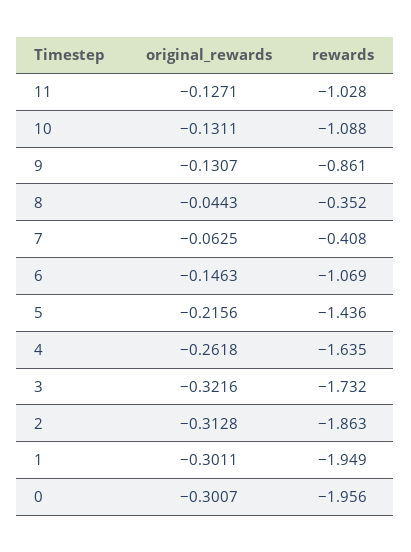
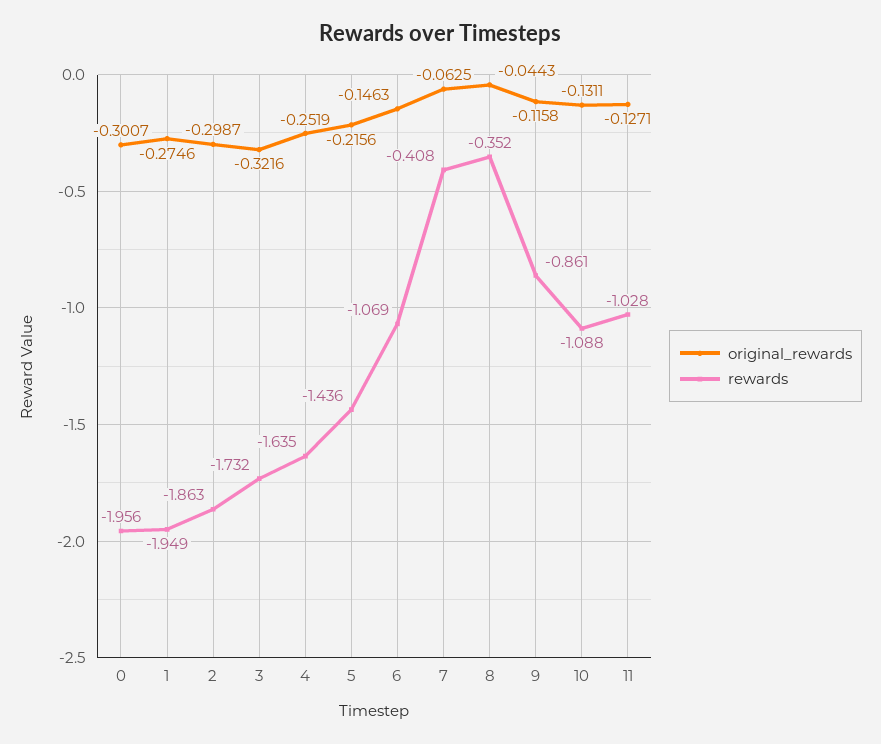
  {
    "original_rewards": {
      "11": -0.1271,
      "10": -0.1311,
-     "9": -0.1307,
+     "9": -0.1158,
      "8": -0.0443,
      "7": -0.0625,
      "6": -0.1463,
      "5": -0.2156,
-     "4": -0.2618,
+     "4": -0.2519,
      "3": -0.3216,
-     "2": -0.3128,
+     "2": -0.2987,
-     "1": -0.3011,
+     "1": -0.2746,
      "0": -0.3007
    },
    "rewards": {
      "11": -1.028,
      "10": -1.088,
      "9": -0.861,
      "8": -0.352,
      "7": -0.408,
      "6": -1.069,
      "5": -1.436,
      "4": -1.635,
      "3": -1.732,
      "2": -1.863,
      "1": -1.949,
      "0": -1.956
    }
  }

